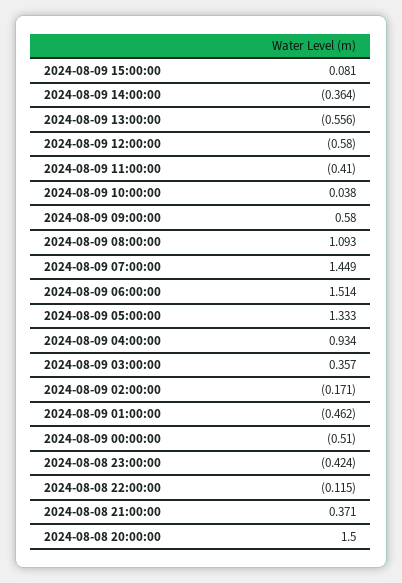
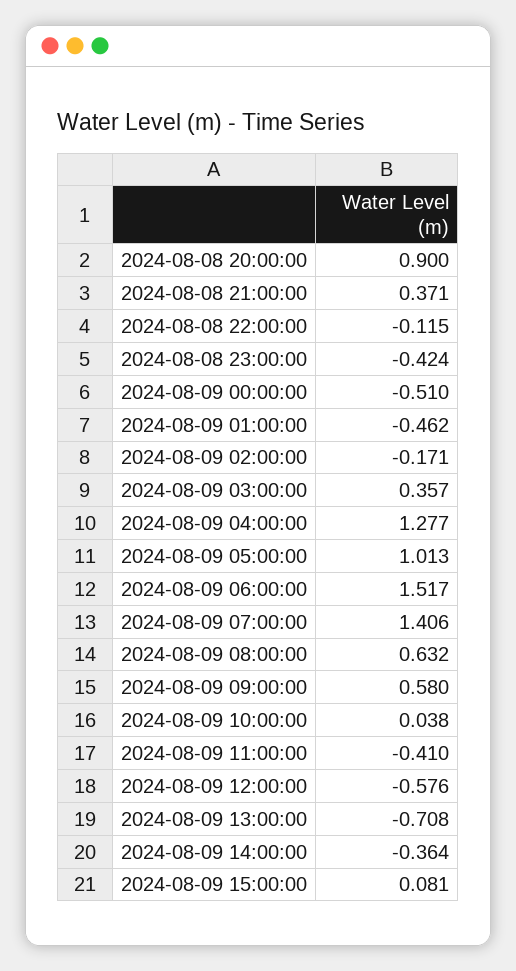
  {
    "2024-08-09 15:00:00": 0.081,
    "2024-08-09 14:00:00": -0.364,
-   "2024-08-09 13:00:00": -0.556,
+   "2024-08-09 13:00:00": -0.708,
-   "2024-08-09 12:00:00": -0.58,
+   "2024-08-09 12:00:00": -0.576,
    "2024-08-09 11:00:00": -0.41,
    "2024-08-09 10:00:00": 0.038,
    "2024-08-09 09:00:00": 0.58,
-   "2024-08-09 08:00:00": 1.093,
+   "2024-08-09 08:00:00": 0.632,
-   "2024-08-09 07:00:00": 1.449,
+   "2024-08-09 07:00:00": 1.406,
-   "2024-08-09 06:00:00": 1.514,
+   "2024-08-09 06:00:00": 1.517,
-   "2024-08-09 05:00:00": 1.333,
+   "2024-08-09 05:00:00": 1.013,
-   "2024-08-09 04:00:00": 0.934,
+   "2024-08-09 04:00:00": 1.277,
    "2024-08-09 03:00:00": 0.357,
    "2024-08-09 02:00:00": -0.171,
    "2024-08-09 01:00:00": -0.462,
    "2024-08-09 00:00:00": -0.51,
    "2024-08-08 23:00:00": -0.424,
    "2024-08-08 22:00:00": -0.115,
    "2024-08-08 21:00:00": 0.371,
-   "2024-08-08 20:00:00": 1.5
+   "2024-08-08 20:00:00": 0.9
  }

